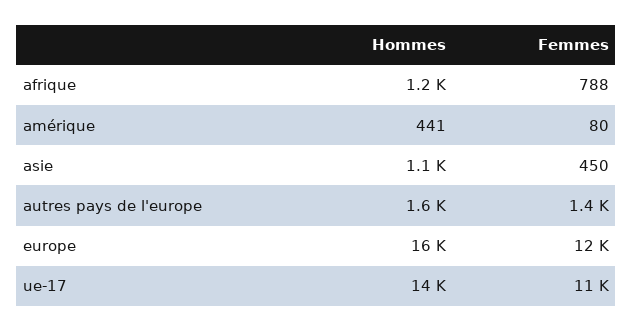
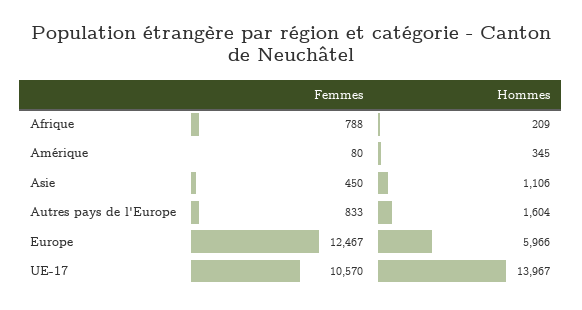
  {
    "Hommes": {
-     "afrique": 1200,
+     "afrique": 209,
-     "amérique": 441,
+     "amérique": 345,
      "asie": 1106,
      "autres pays de l'europe": 1604,
-     "europe": 16000,
+     "europe": 5966,
      "ue-17": 13967
    },
    "Femmes": {
      "afrique": 788,
      "amérique": 80,
      "asie": 450,
-     "autres pays de l'europe": 1400,
+     "autres pays de l'europe": 833,
      "europe": 12467,
      "ue-17": 10570
    }
  }

